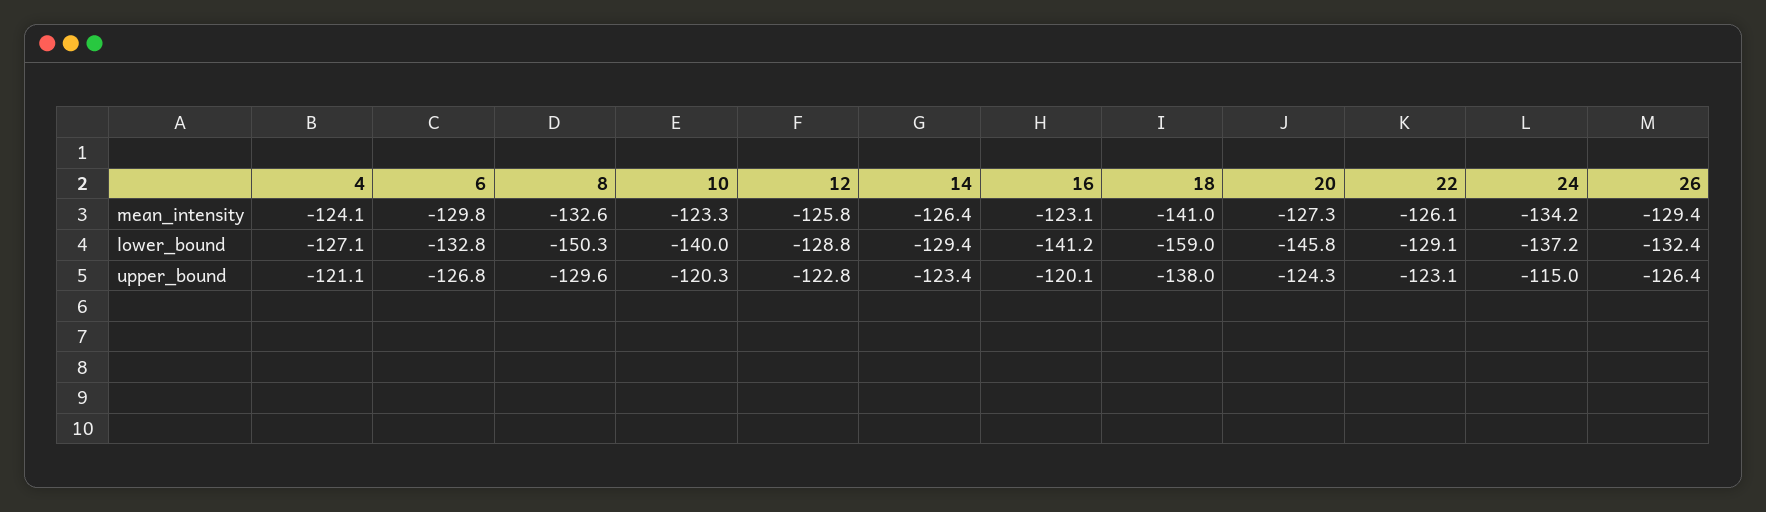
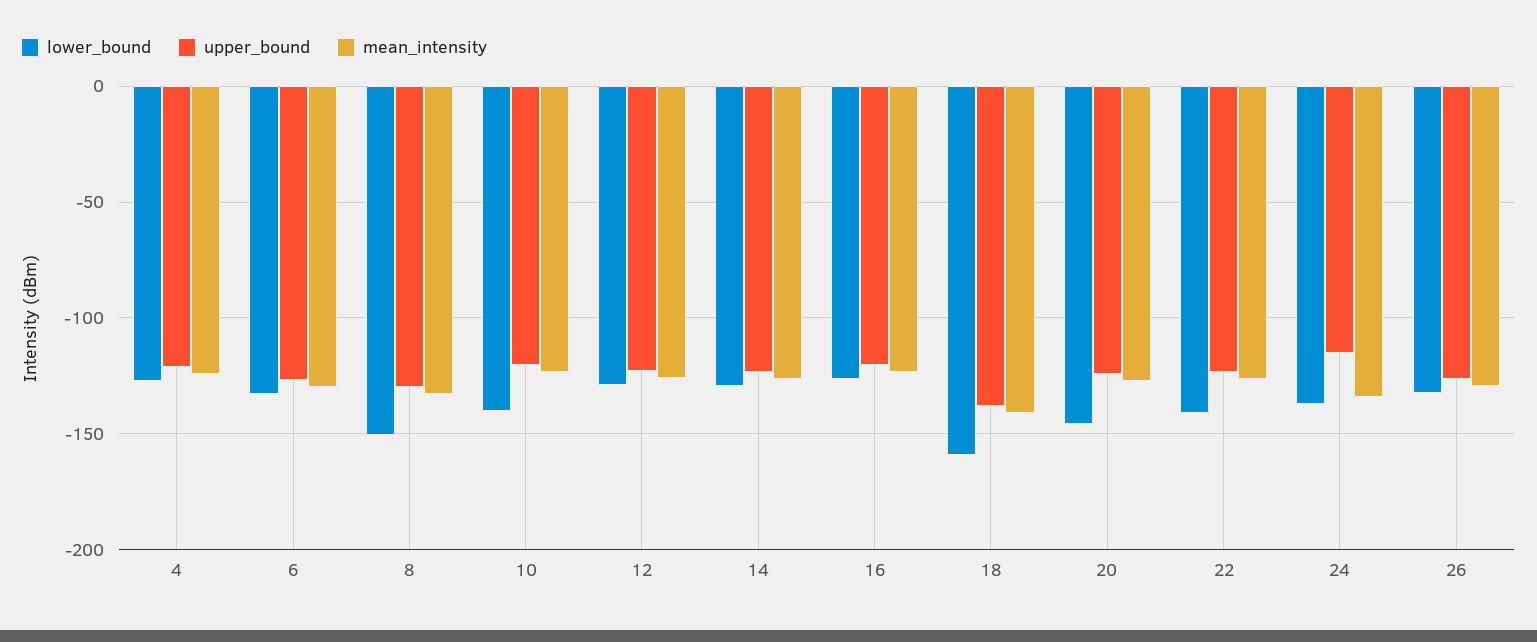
  {
    "mean_intensity": {
      "4": -124.1,
      "6": -129.8,
      "8": -132.6,
      "10": -123.3,
      "12": -125.8,
      "14": -126.4,
      "16": -123.1,
      "18": -141,
      "20": -127.3,
      "22": -126.1,
      "24": -134.2,
      "26": -129.4
    },
    "lower_bound": {
      "4": -127.1,
      "6": -132.8,
      "8": -150.3,
      "10": -140,
      "12": -128.8,
      "14": -129.4,
-     "16": -141.2,
+     "16": -125,
      "18": -159,
      "20": -145.8,
-     "22": -129.1,
+     "22": -140,
      "24": -137.2,
      "26": -132.4
    },
    "upper_bound": {
      "4": -121.1,
      "6": -126.8,
      "8": -129.6,
      "10": -120.3,
      "12": -122.8,
      "14": -123.4,
      "16": -120.1,
      "18": -138,
      "20": -124.3,
      "22": -123.1,
      "24": -115,
      "26": -126.4
    }
  }

